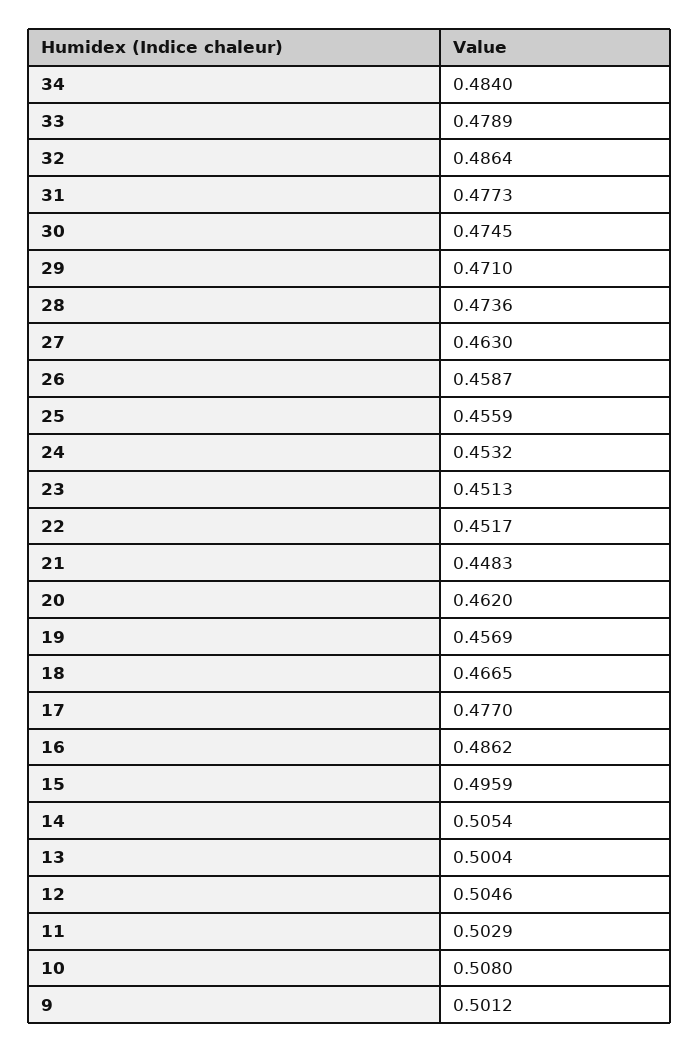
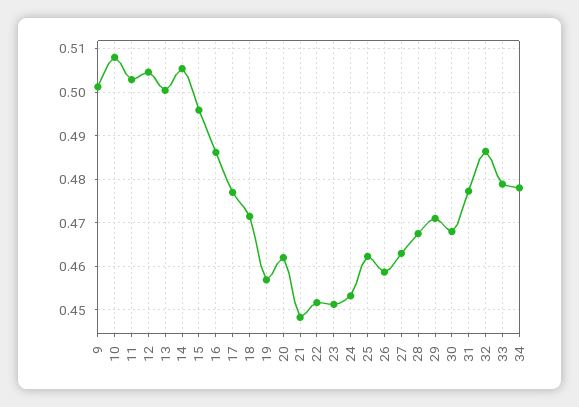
  {
-   "34": 0.484,
+   "34": 0.478,
    "33": 0.4789,
    "32": 0.4864,
    "31": 0.4773,
-   "30": 0.4745,
+   "30": 0.468,
    "29": 0.471,
-   "28": 0.4736,
+   "28": 0.468,
    "27": 0.463,
    "26": 0.4587,
-   "25": 0.4559,
+   "25": 0.462,
    "24": 0.4532,
    "23": 0.4513,
    "22": 0.4517,
    "21": 0.4483,
    "20": 0.462,
    "19": 0.4569,
-   "18": 0.4665,
+   "18": 0.472,
    "17": 0.477,
    "16": 0.4862,
    "15": 0.4959,
    "14": 0.5054,
    "13": 0.5004,
    "12": 0.5046,
    "11": 0.5029,
    "10": 0.508,
    "9": 0.5012
  }

